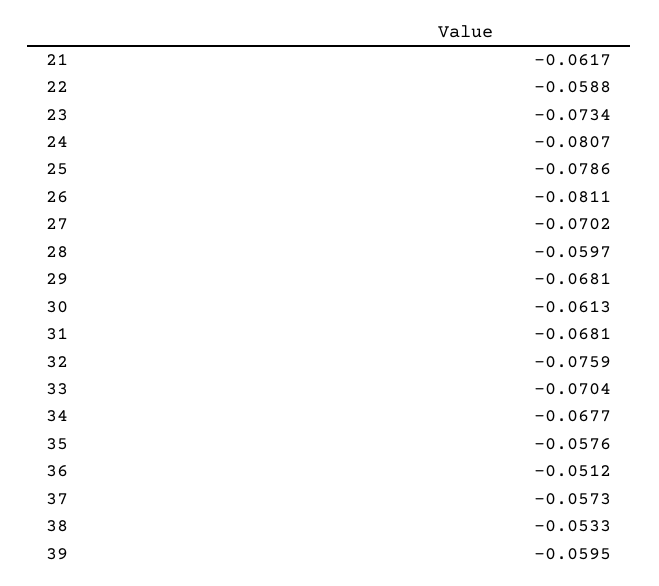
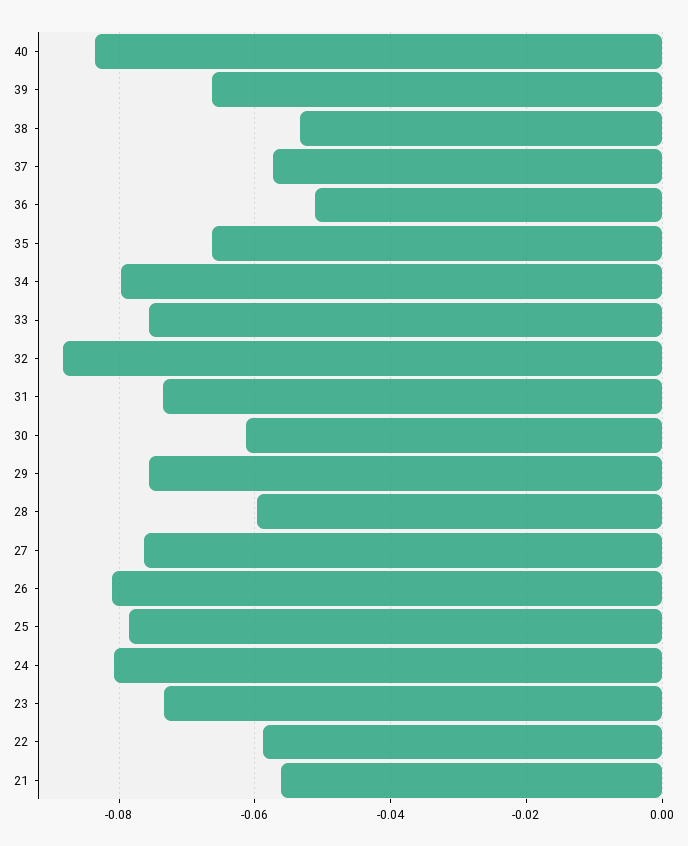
  {
-   "21": -0.0617,
+   "21": -0.056,
    "22": -0.0588,
    "23": -0.0734,
    "24": -0.0807,
    "25": -0.0786,
    "26": -0.0811,
-   "27": -0.0702,
+   "27": -0.076,
    "28": -0.0597,
-   "29": -0.0681,
+   "29": -0.076,
    "30": -0.0613,
-   "31": -0.0681,
+   "31": -0.074,
-   "32": -0.0759,
+   "32": -0.088,
-   "33": -0.0704,
+   "33": -0.076,
-   "34": -0.0677,
+   "34": -0.08,
-   "35": -0.0576,
+   "35": -0.066,
    "36": -0.0512,
    "37": -0.0573,
    "38": -0.0533,
-   "39": -0.0595
+   "39": -0.066,
+   "40": -0.084
  }

